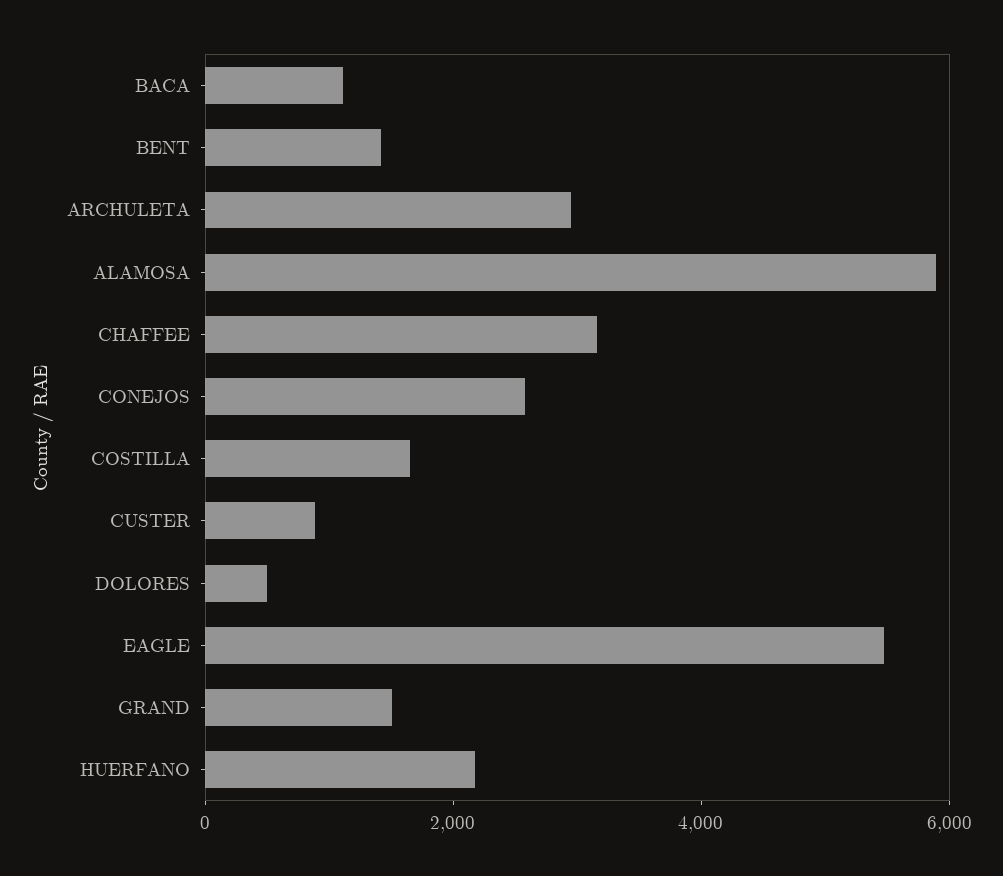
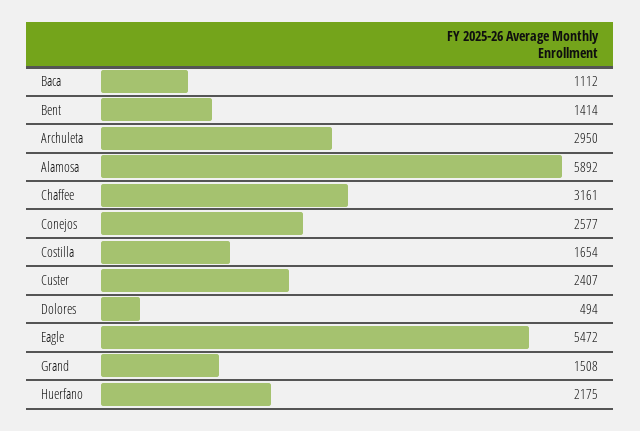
  {
    "BACA": 1112,
    "BENT": 1414,
    "ARCHULETA": 2950,
    "ALAMOSA": 5892,
    "CHAFFEE": 3161,
    "CONEJOS": 2577,
    "COSTILLA": 1654,
-   "CUSTER": 1000,
+   "CUSTER": 2407,
    "DOLORES": 494,
    "EAGLE": 5472,
    "GRAND": 1508,
    "HUERFANO": 2175
  }

